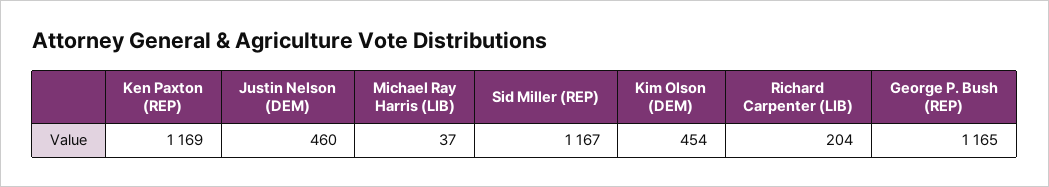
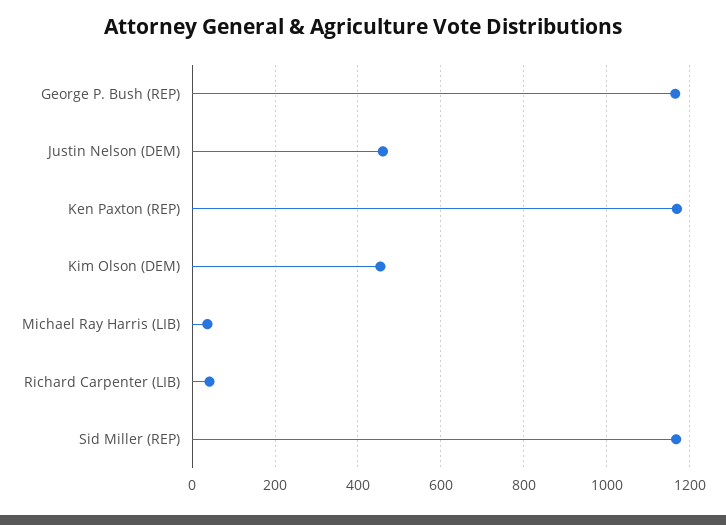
  {
    "Ken Paxton (REP)": 1169,
    "Justin Nelson (DEM)": 460,
    "Michael Ray Harris (LIB)": 37,
    "Sid Miller (REP)": 1167,
    "Kim Olson (DEM)": 454,
-   "Richard Carpenter (LIB)": 204,
+   "Richard Carpenter (LIB)": 40,
    "George P. Bush (REP)": 1165
  }

